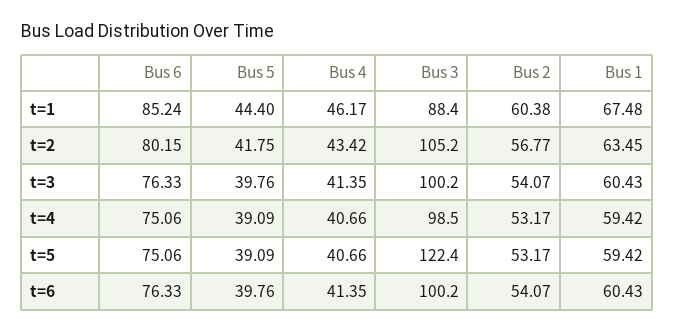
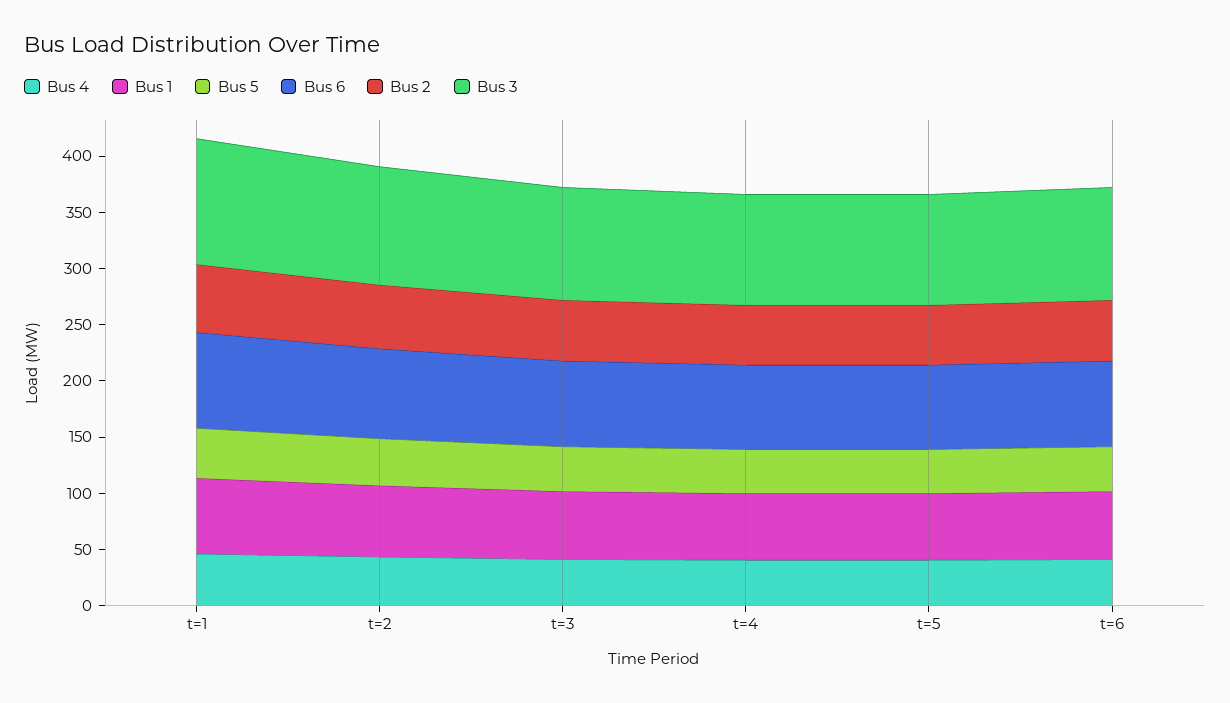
  {
    "Bus 6": {
      "t=1": 85.24,
      "t=2": 80.15,
      "t=3": 76.33,
      "t=4": 75.06,
      "t=5": 75.06,
      "t=6": 76.33
    },
    "Bus 5": {
      "t=1": 44.4,
      "t=2": 41.75,
      "t=3": 39.76,
      "t=4": 39.09,
      "t=5": 39.09,
      "t=6": 39.76
    },
    "Bus 4": {
      "t=1": 46.17,
      "t=2": 43.42,
      "t=3": 41.35,
      "t=4": 40.66,
      "t=5": 40.66,
      "t=6": 41.35
    },
    "Bus 3": {
-     "t=1": 88.4,
+     "t=1": 110,
      "t=2": 105.2,
      "t=3": 100.2,
      "t=4": 98.5,
-     "t=5": 122.4,
+     "t=5": 100,
      "t=6": 100.2
    },
    "Bus 2": {
      "t=1": 60.38,
      "t=2": 56.77,
      "t=3": 54.07,
      "t=4": 53.17,
      "t=5": 53.17,
      "t=6": 54.07
    },
    "Bus 1": {
      "t=1": 67.48,
      "t=2": 63.45,
      "t=3": 60.43,
      "t=4": 59.42,
      "t=5": 59.42,
      "t=6": 60.43
    }
  }

